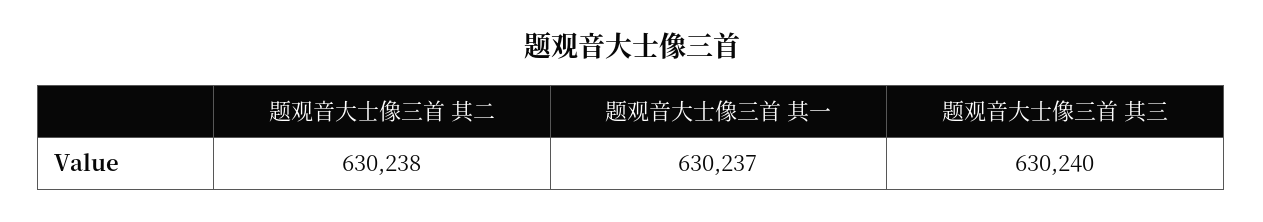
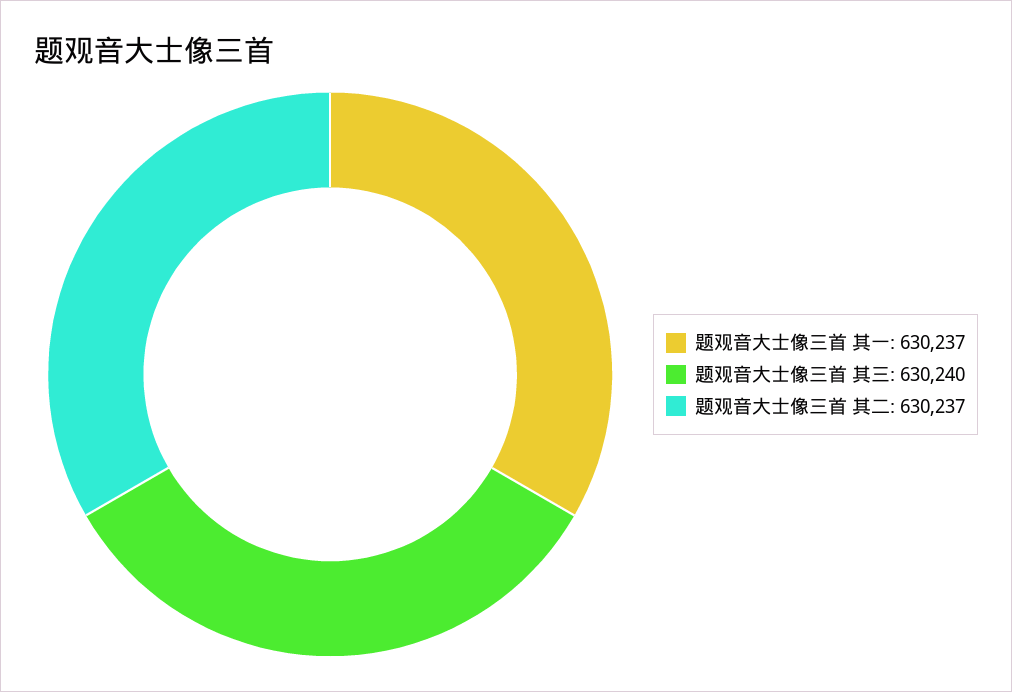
  {
-   "题观音大士像三首 其二": 630238,
+   "题观音大士像三首 其二": 630237,
    "题观音大士像三首 其一": 630237,
    "题观音大士像三首 其三": 630240
  }

